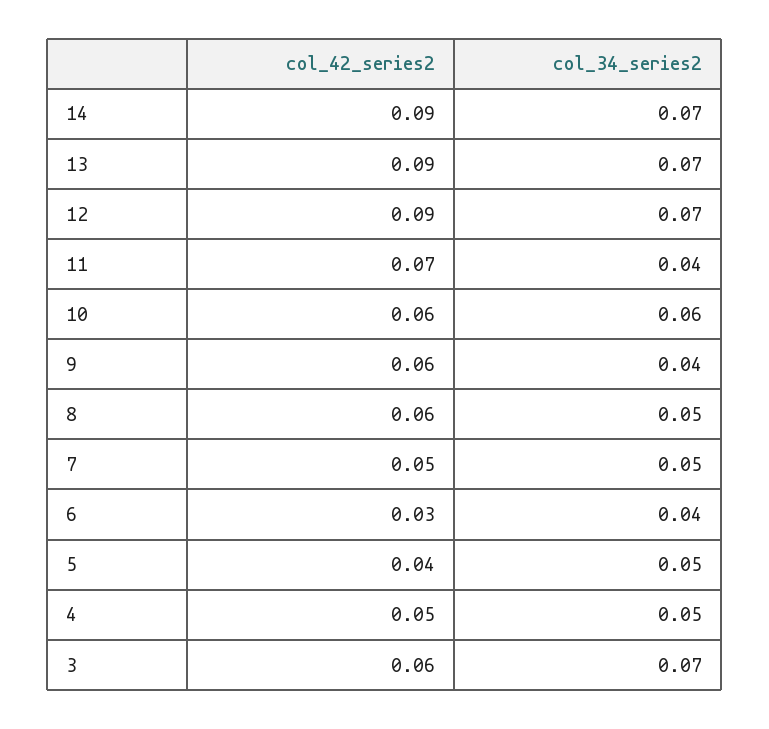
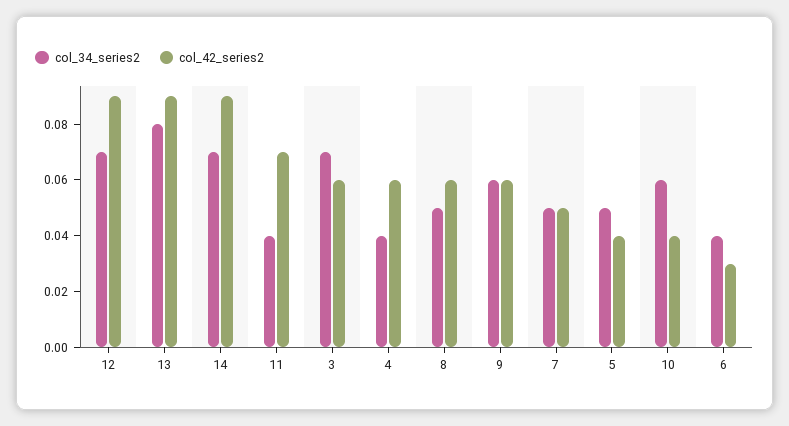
  {
    "col_42_series2": {
      "14": 0.09,
      "13": 0.09,
      "12": 0.09,
      "11": 0.07,
-     "10": 0.06,
+     "10": 0.04,
      "9": 0.06,
      "8": 0.06,
      "7": 0.05,
      "6": 0.03,
      "5": 0.04,
-     "4": 0.05,
+     "4": 0.06,
      "3": 0.06
    },
    "col_34_series2": {
      "14": 0.07,
-     "13": 0.07,
+     "13": 0.08,
      "12": 0.07,
      "11": 0.04,
      "10": 0.06,
-     "9": 0.04,
+     "9": 0.06,
      "8": 0.05,
      "7": 0.05,
      "6": 0.04,
      "5": 0.05,
-     "4": 0.05,
+     "4": 0.04,
      "3": 0.07
    }
  }

